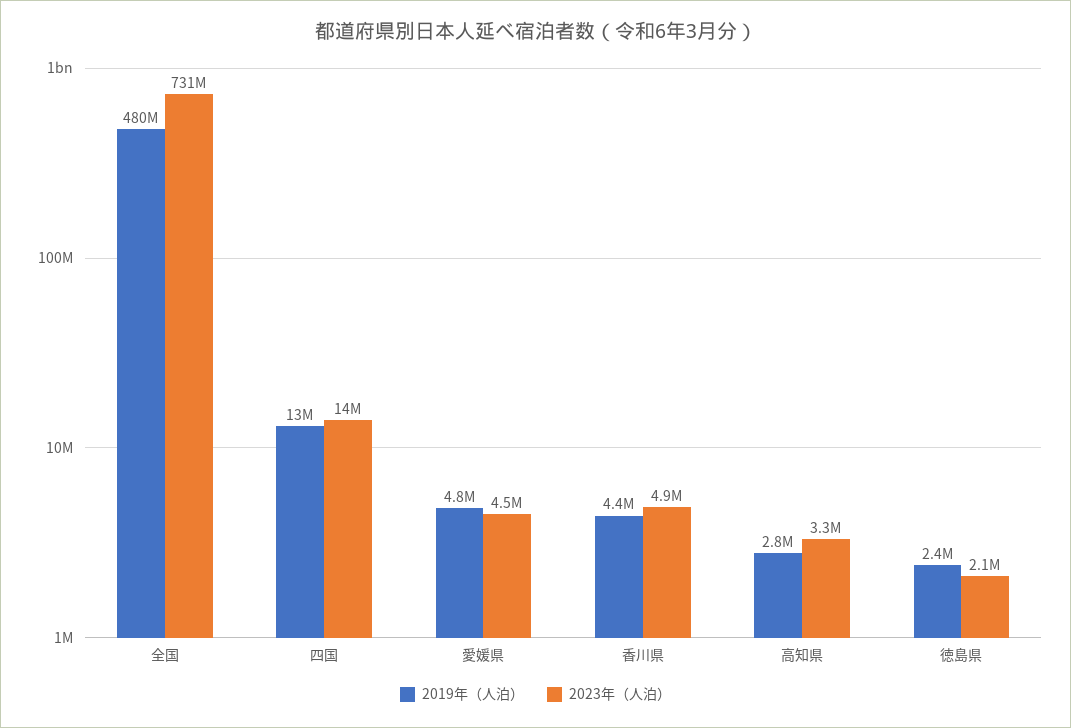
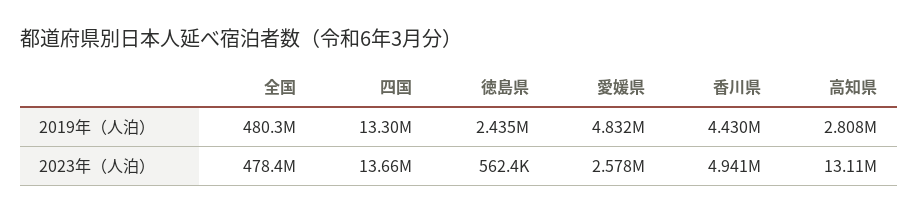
  {
    "2019年（人泊）": {
      "全国": 480300000,
      "四国": 13300000,
      "愛媛県": 4832000,
      "香川県": 4430000,
      "高知県": 2808000,
      "徳島県": 2435000
    },
    "2023年（人泊）": {
-     "全国": 731000000,
+     "全国": 478400000,
      "四国": 13660000,
-     "愛媛県": 4500000,
+     "愛媛県": 2578000,
      "香川県": 4941000,
-     "高知県": 3300000,
+     "高知県": 13110000,
-     "徳島県": 2100000
+     "徳島県": 562400
    }
  }

